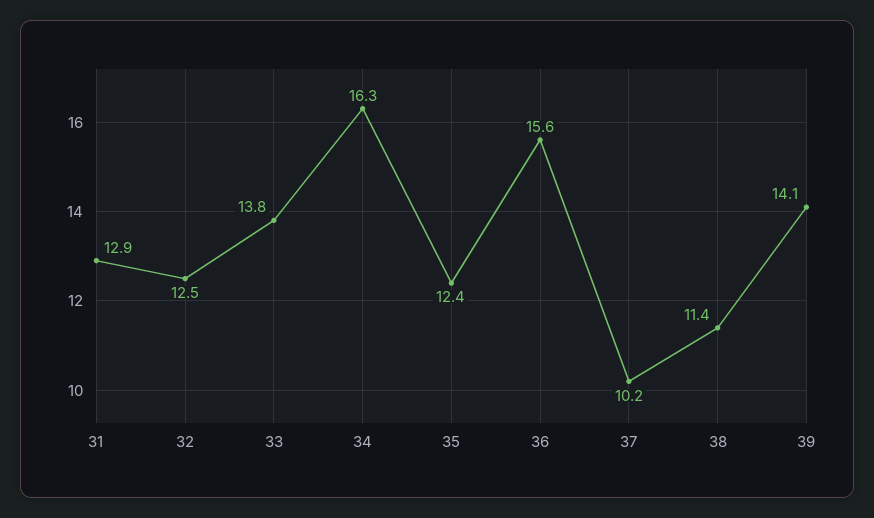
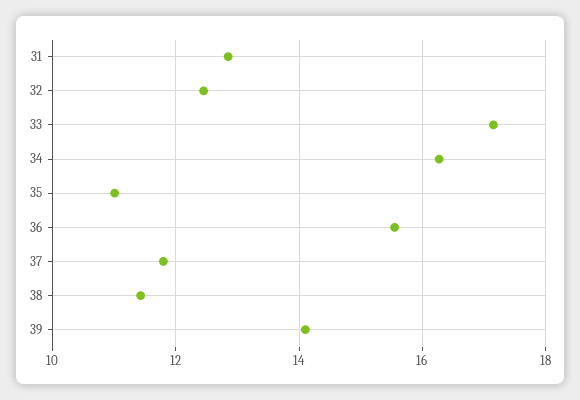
  {
    "31": 12.9,
    "32": 12.5,
-   "33": 13.8,
+   "33": 17.2,
    "34": 16.3,
-   "35": 12.4,
+   "35": 11,
    "36": 15.6,
-   "37": 10.2,
+   "37": 11.8,
    "38": 11.4,
    "39": 14.1
  }

